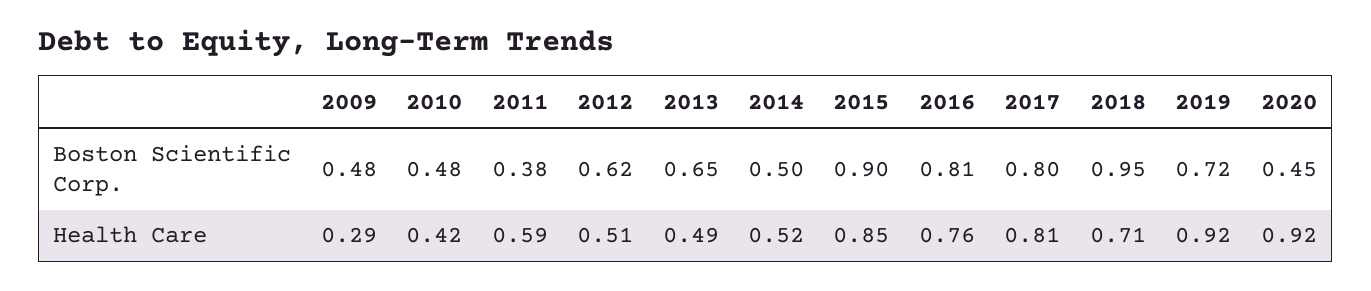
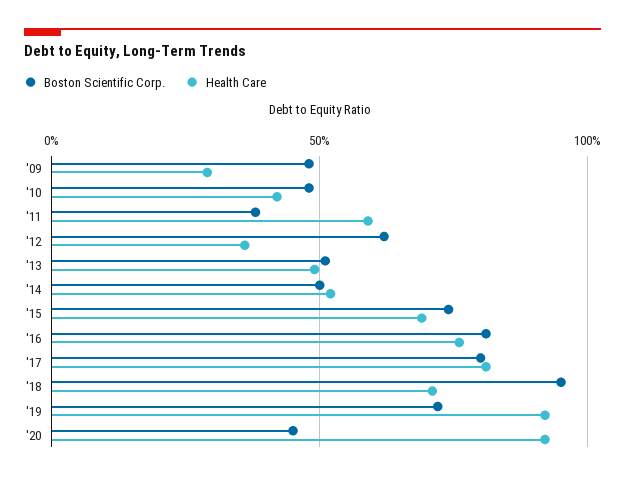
  {
    "Boston Scientific Corp.": {
      "2009": 0.48,
      "2010": 0.48,
      "2011": 0.38,
      "2012": 0.62,
-     "2013": 0.65,
+     "2013": 0.5,
      "2014": 0.5,
-     "2015": 0.9,
+     "2015": 0.75,
      "2016": 0.81,
      "2017": 0.8,
      "2018": 0.95,
      "2019": 0.72,
      "2020": 0.45
    },
    "Health Care": {
      "2009": 0.29,
      "2010": 0.42,
      "2011": 0.59,
-     "2012": 0.51,
+     "2012": 0.35,
      "2013": 0.49,
      "2014": 0.52,
-     "2015": 0.85,
+     "2015": 0.7,
      "2016": 0.76,
      "2017": 0.81,
      "2018": 0.71,
      "2019": 0.92,
      "2020": 0.92
    }
  }

